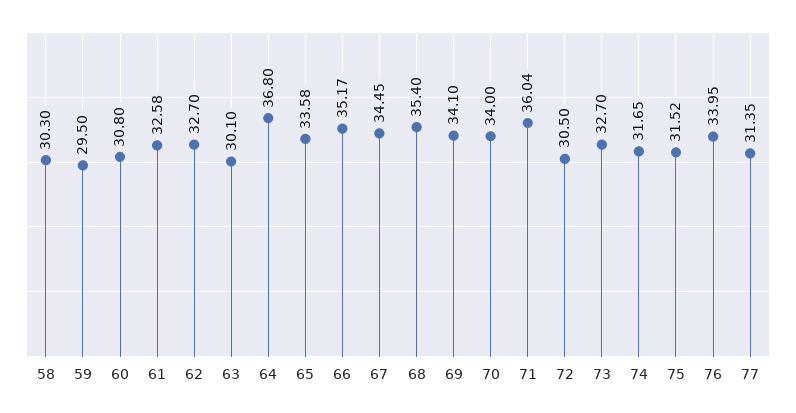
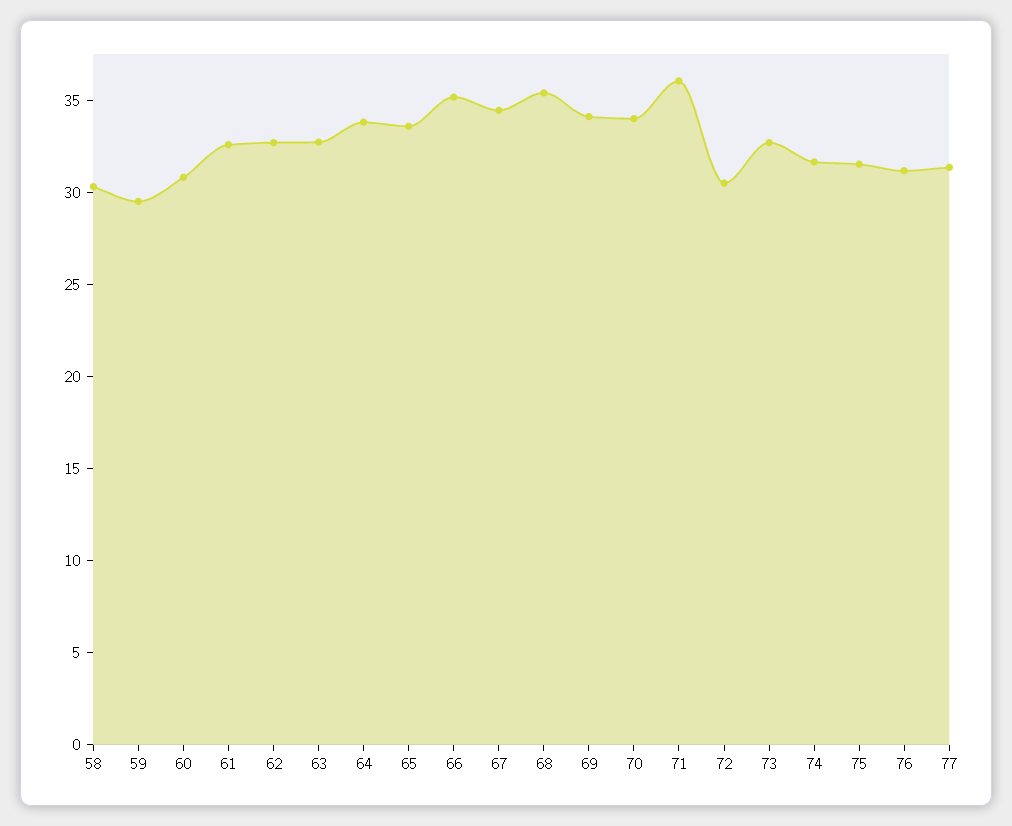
  {
    "58": 30.3,
    "59": 29.5,
    "60": 30.8,
    "61": 32.58,
    "62": 32.7,
-   "63": 30.1,
+   "63": 33,
-   "64": 36.8,
+   "64": 34,
    "65": 33.58,
    "66": 35.17,
    "67": 34.45,
    "68": 35.4,
    "69": 34.1,
    "70": 34,
    "71": 36.04,
    "72": 30.5,
    "73": 32.7,
    "74": 31.65,
    "75": 31.52,
-   "76": 33.95,
+   "76": 31,
    "77": 31.35
  }

